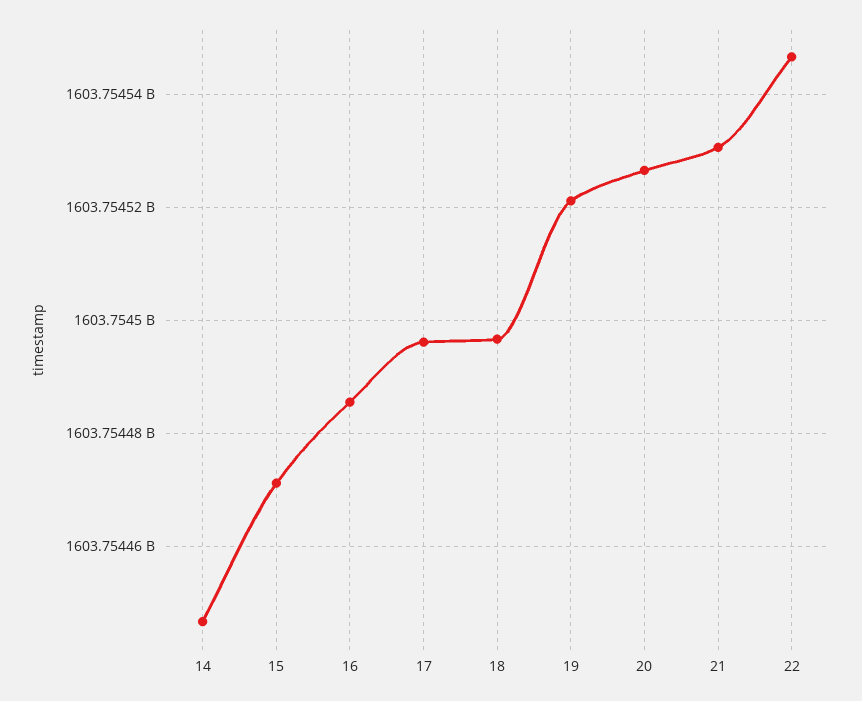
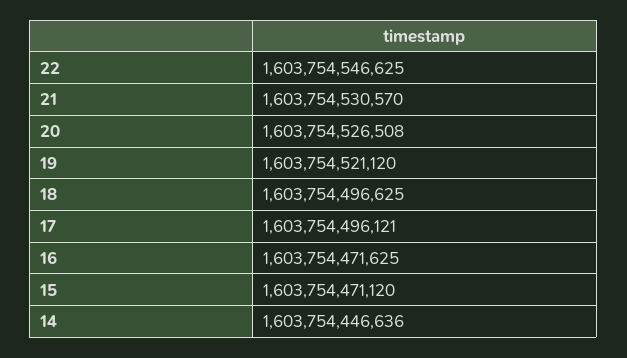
  {
    "14": 1603754446636,
    "15": 1603754471120,
-   "16": 1603754486000,
+   "16": 1603754471625,
    "17": 1603754496121,
    "18": 1603754496625,
    "19": 1603754521120,
    "20": 1603754526508,
    "21": 1603754530570,
    "22": 1603754546625
  }

